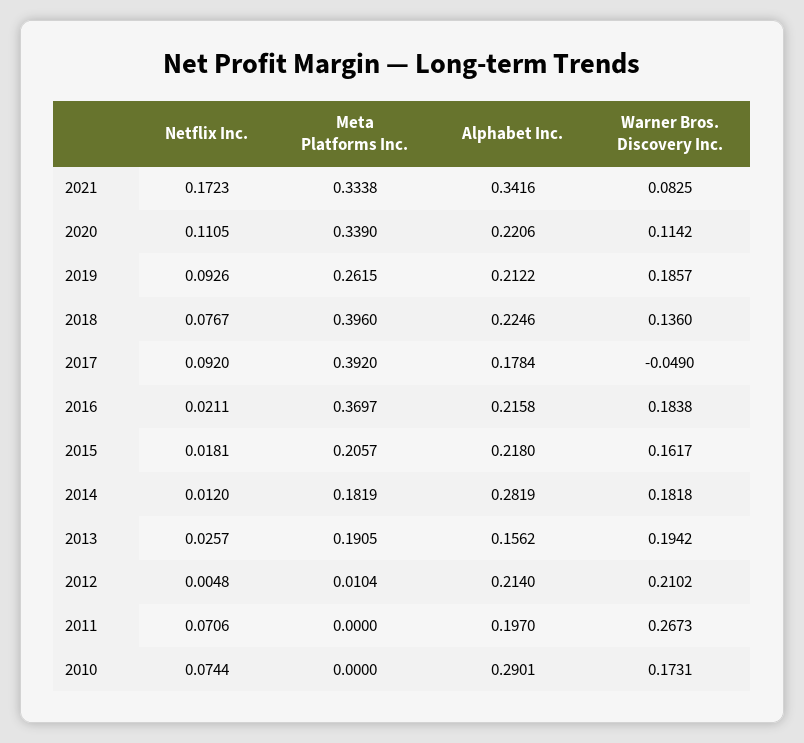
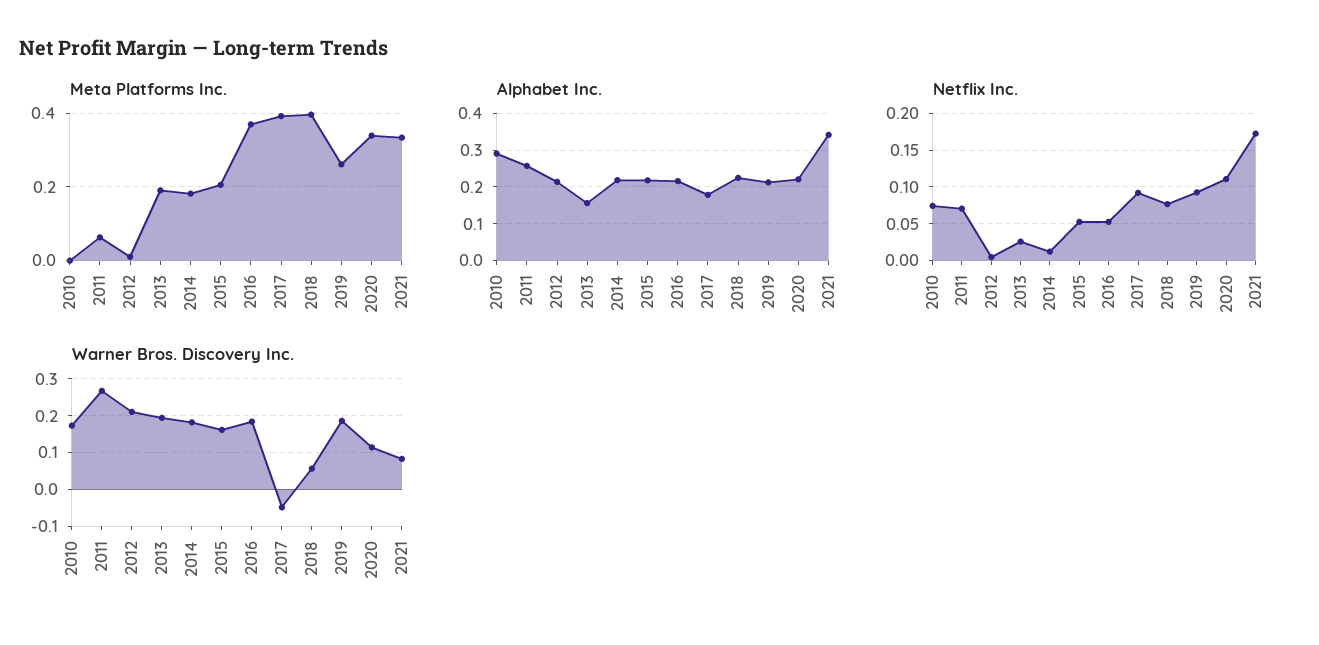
  {
    "Netflix Inc.": {
      "2021": 0.1723,
      "2020": 0.1105,
      "2019": 0.0926,
      "2018": 0.0767,
      "2017": 0.092,
-     "2016": 0.0211,
+     "2016": 0.05,
-     "2015": 0.0181,
+     "2015": 0.05,
      "2014": 0.012,
      "2013": 0.0257,
      "2012": 0.0048,
      "2011": 0.0706,
      "2010": 0.0744
    },
    "Meta Platforms Inc.": {
      "2021": 0.3338,
      "2020": 0.339,
      "2019": 0.2615,
      "2018": 0.396,
      "2017": 0.392,
      "2016": 0.3697,
      "2015": 0.2057,
      "2014": 0.1819,
      "2013": 0.1905,
      "2012": 0.0104,
-     "2011": 0,
+     "2011": 0.06,
      "2010": 0
    },
    "Alphabet Inc.": {
      "2021": 0.3416,
      "2020": 0.2206,
      "2019": 0.2122,
      "2018": 0.2246,
      "2017": 0.1784,
      "2016": 0.2158,
      "2015": 0.218,
-     "2014": 0.2819,
+     "2014": 0.22,
      "2013": 0.1562,
      "2012": 0.214,
-     "2011": 0.197,
+     "2011": 0.26,
      "2010": 0.2901
    },
    "Warner Bros. Discovery Inc.": {
      "2021": 0.0825,
      "2020": 0.1142,
      "2019": 0.1857,
-     "2018": 0.136,
+     "2018": 0.06,
      "2017": -0.049,
      "2016": 0.1838,
      "2015": 0.1617,
      "2014": 0.1818,
      "2013": 0.1942,
      "2012": 0.2102,
      "2011": 0.2673,
      "2010": 0.1731
    }
  }

